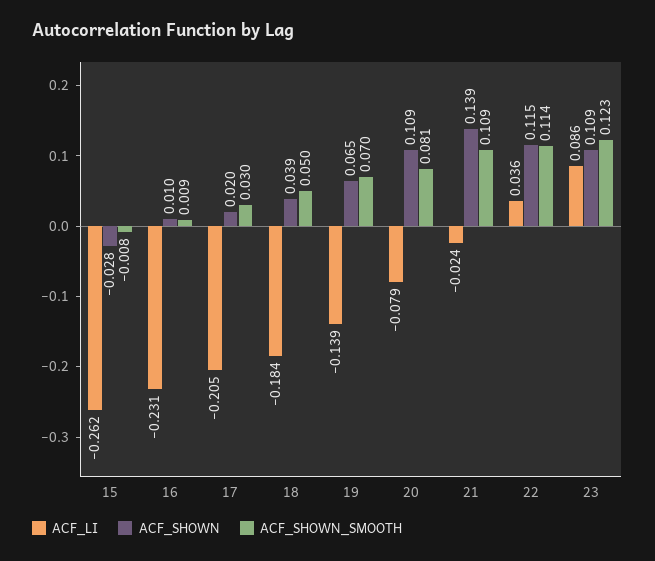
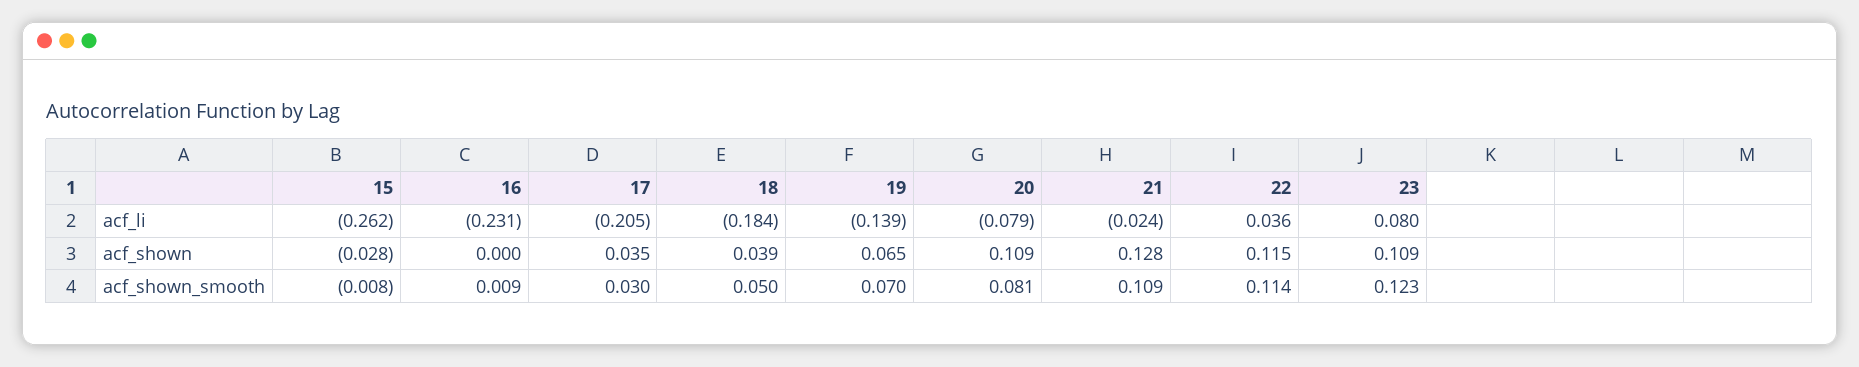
  {
    "ACF_LI": {
      "15": -0.262,
      "16": -0.231,
      "17": -0.205,
      "18": -0.184,
      "19": -0.139,
      "20": -0.079,
      "21": -0.024,
      "22": 0.036,
-     "23": 0.086
+     "23": 0.08
    },
    "ACF_SHOWN": {
      "15": -0.028,
-     "16": 0.01,
+     "16": 0,
-     "17": 0.02,
+     "17": 0.035,
      "18": 0.039,
      "19": 0.065,
      "20": 0.109,
-     "21": 0.139,
+     "21": 0.128,
      "22": 0.115,
      "23": 0.109
    },
    "ACF_SHOWN_SMOOTH": {
      "15": -0.008,
      "16": 0.009,
      "17": 0.03,
      "18": 0.05,
      "19": 0.07,
      "20": 0.081,
      "21": 0.109,
      "22": 0.114,
      "23": 0.123
    }
  }

